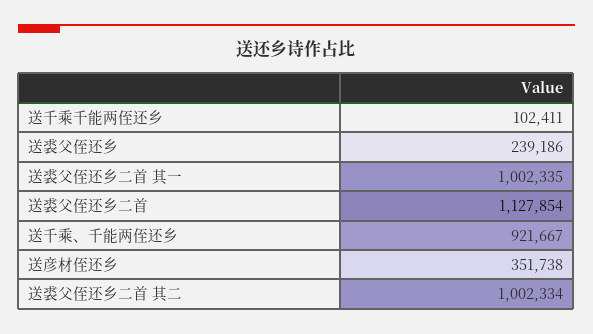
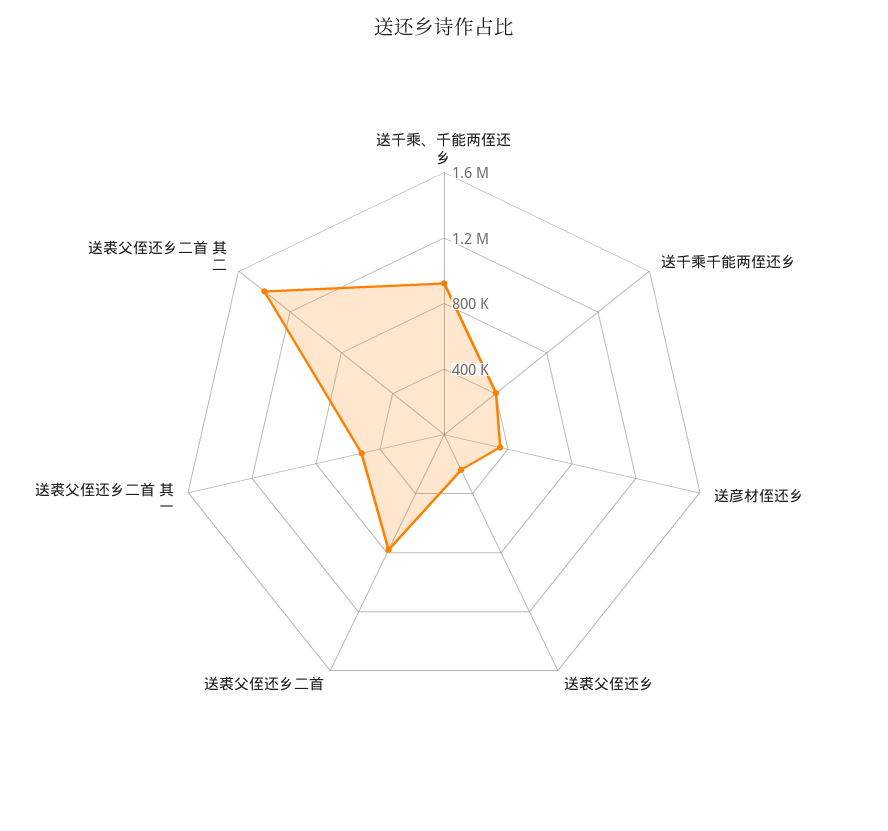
  {
-   "送千乘千能两侄还乡": 102411,
+   "送千乘千能两侄还乡": 400000,
    "送裘父侄还乡": 239186,
-   "送裘父侄还乡二首 其一": 1002335,
+   "送裘父侄还乡二首 其一": 500000,
-   "送裘父侄还乡二首": 1127854,
+   "送裘父侄还乡二首": 800000,
    "送千乘、千能两侄还乡": 921667,
    "送彦材侄还乡": 351738,
-   "送裘父侄还乡二首 其二": 1002334
+   "送裘父侄还乡二首 其二": 1400000
  }

